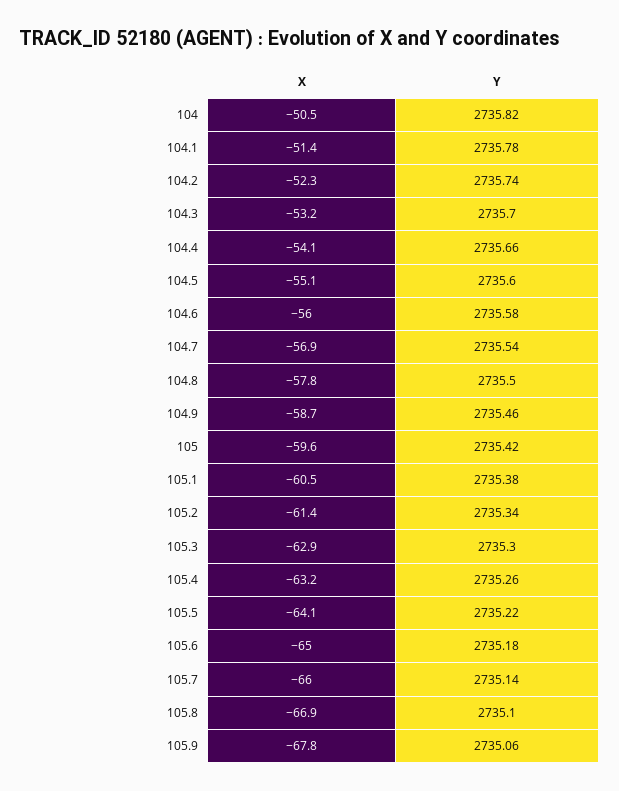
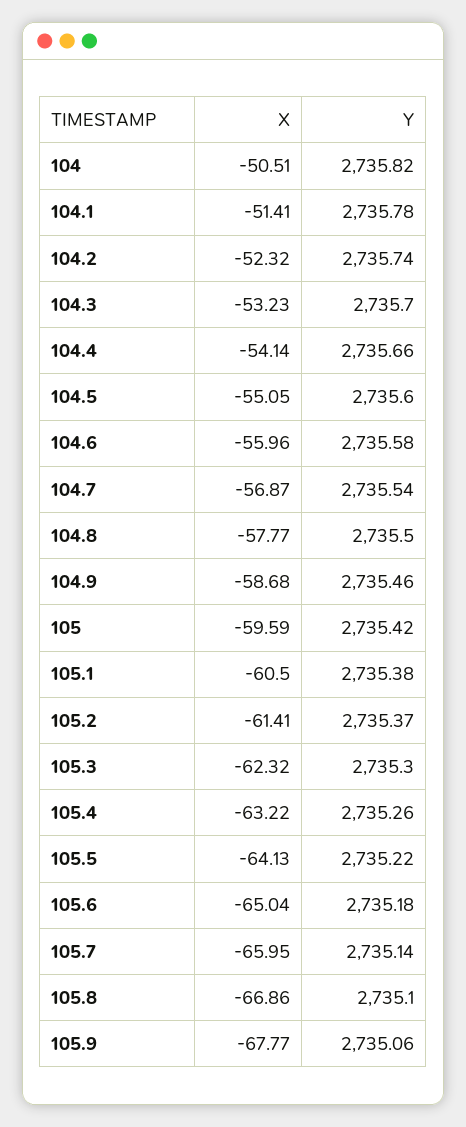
  {
    "X": {
      "104": -50.51,
      "104.1": -51.41,
      "104.2": -52.32,
      "104.3": -53.23,
      "104.4": -54.14,
      "104.5": -55.05,
      "104.6": -55.96,
      "104.7": -56.87,
      "104.8": -57.77,
      "104.9": -58.68,
      "105": -59.59,
      "105.1": -60.5,
      "105.2": -61.41,
-     "105.3": -62.9,
+     "105.3": -62.32,
      "105.4": -63.22,
      "105.5": -64.13,
      "105.6": -65.04,
      "105.7": -65.95,
      "105.8": -66.86,
      "105.9": -67.77
    },
    "Y": {
      "104": 2735.82,
      "104.1": 2735.78,
      "104.2": 2735.74,
      "104.3": 2735.7,
      "104.4": 2735.66,
      "104.5": 2735.6,
      "104.6": 2735.58,
      "104.7": 2735.54,
      "104.8": 2735.5,
      "104.9": 2735.46,
      "105": 2735.42,
      "105.1": 2735.38,
-     "105.2": 2735.34,
+     "105.2": 2735.37,
      "105.3": 2735.3,
      "105.4": 2735.26,
      "105.5": 2735.22,
      "105.6": 2735.18,
      "105.7": 2735.14,
      "105.8": 2735.1,
      "105.9": 2735.06
    }
  }

